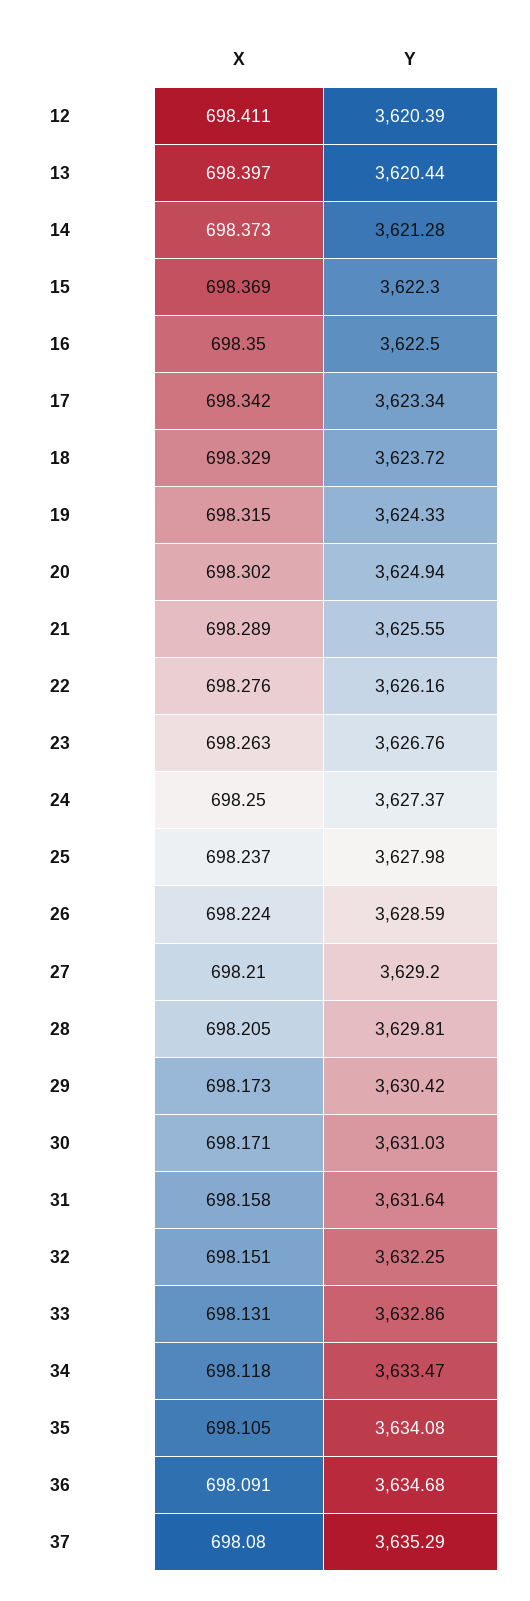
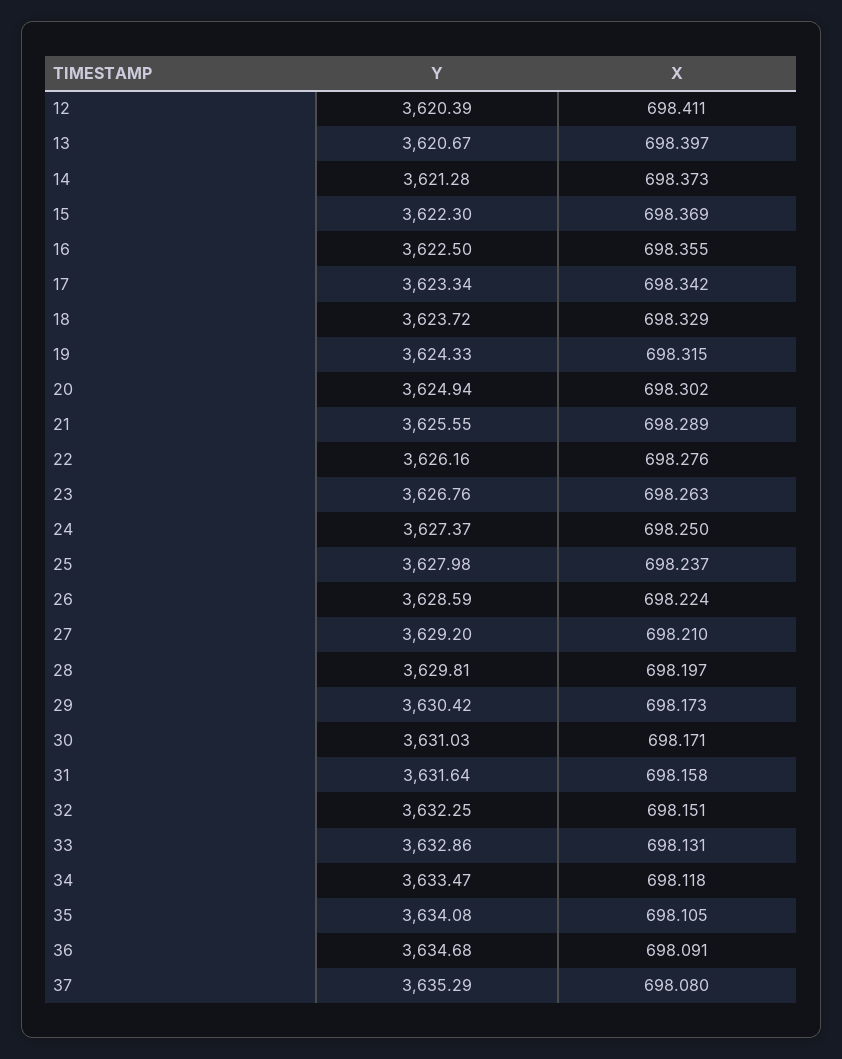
  {
    "X": {
      "12": 698.411,
      "13": 698.397,
      "14": 698.373,
      "15": 698.369,
-     "16": 698.35,
+     "16": 698.355,
      "17": 698.342,
      "18": 698.329,
      "19": 698.315,
      "20": 698.302,
      "21": 698.289,
      "22": 698.276,
      "23": 698.263,
      "24": 698.25,
      "25": 698.237,
      "26": 698.224,
      "27": 698.21,
-     "28": 698.205,
+     "28": 698.197,
      "29": 698.173,
      "30": 698.171,
      "31": 698.158,
      "32": 698.151,
      "33": 698.131,
      "34": 698.118,
      "35": 698.105,
      "36": 698.091,
      "37": 698.08
    },
    "Y": {
      "12": 3620.39,
-     "13": 3620.44,
+     "13": 3620.67,
      "14": 3621.28,
      "15": 3622.3,
      "16": 3622.5,
      "17": 3623.34,
      "18": 3623.72,
      "19": 3624.33,
      "20": 3624.94,
      "21": 3625.55,
      "22": 3626.16,
      "23": 3626.76,
      "24": 3627.37,
      "25": 3627.98,
      "26": 3628.59,
      "27": 3629.2,
      "28": 3629.81,
      "29": 3630.42,
      "30": 3631.03,
      "31": 3631.64,
      "32": 3632.25,
      "33": 3632.86,
      "34": 3633.47,
      "35": 3634.08,
      "36": 3634.68,
      "37": 3635.29
    }
  }

